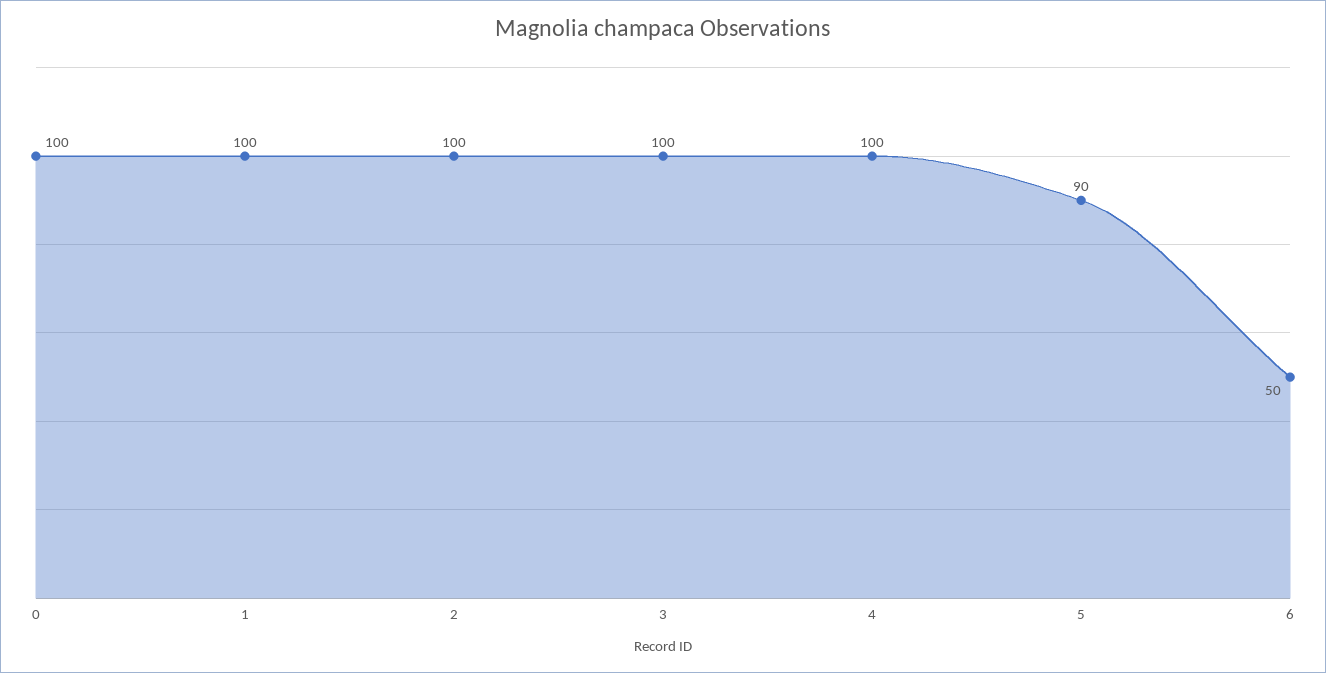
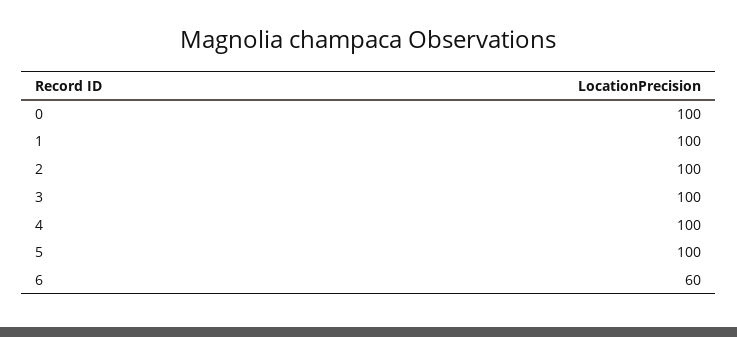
  {
    "0": 100,
    "1": 100,
    "2": 100,
    "3": 100,
    "4": 100,
-   "5": 90,
+   "5": 100,
-   "6": 50
+   "6": 60
  }

